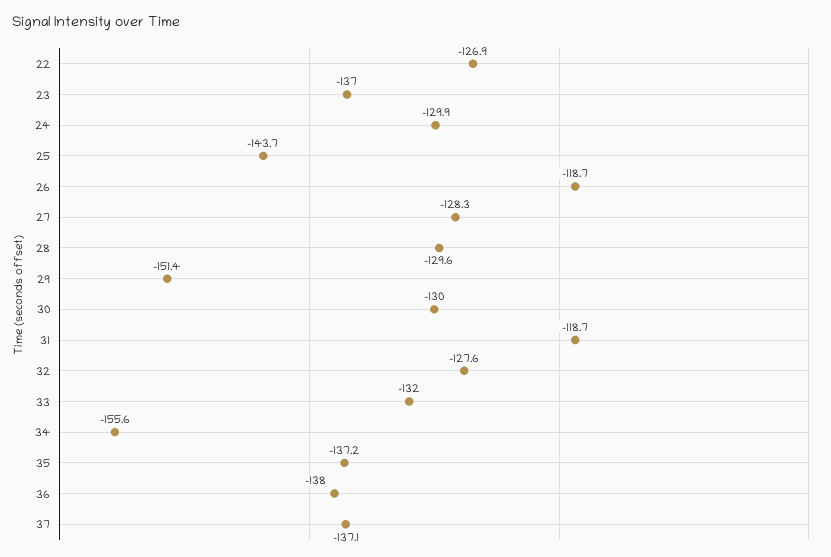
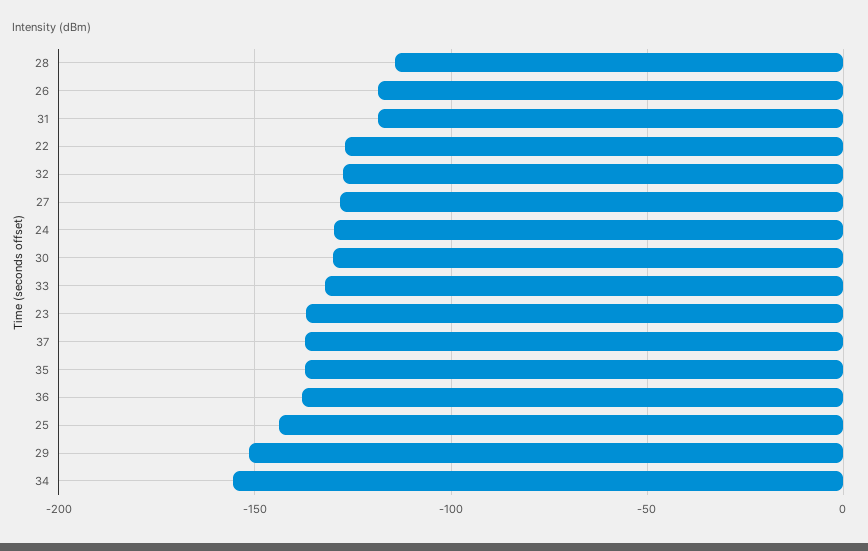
  {
    "22": -126.9,
    "23": -137,
    "24": -129.9,
    "25": -143.7,
    "26": -118.7,
    "27": -128.3,
-   "28": -129.6,
+   "28": -115,
    "29": -151.4,
    "30": -130,
    "31": -118.7,
    "32": -127.6,
    "33": -132,
    "34": -155.6,
    "35": -137.2,
    "36": -138,
    "37": -137.1
  }

